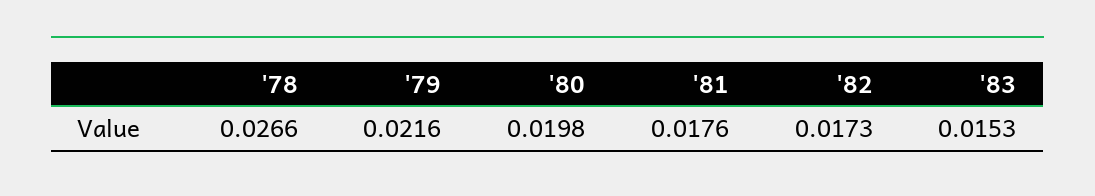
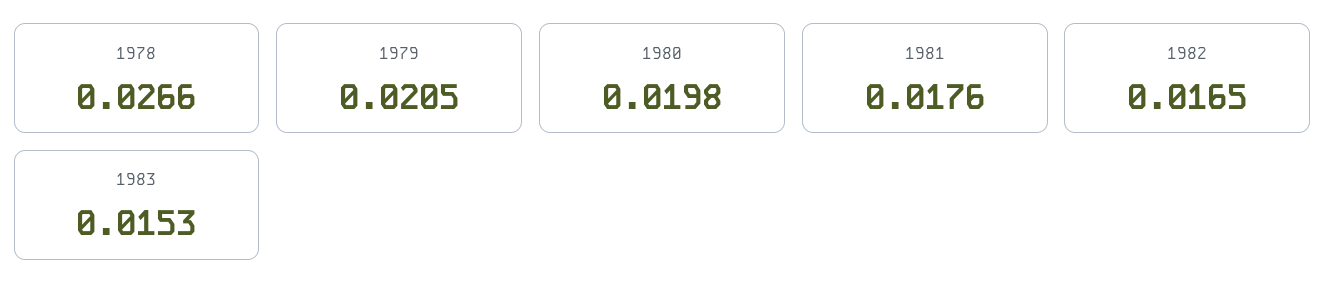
  {
    "'78": 0.0266,
-   "'79": 0.0216,
+   "'79": 0.0205,
    "'80": 0.0198,
    "'81": 0.0176,
-   "'82": 0.0173,
+   "'82": 0.0165,
    "'83": 0.0153
  }

